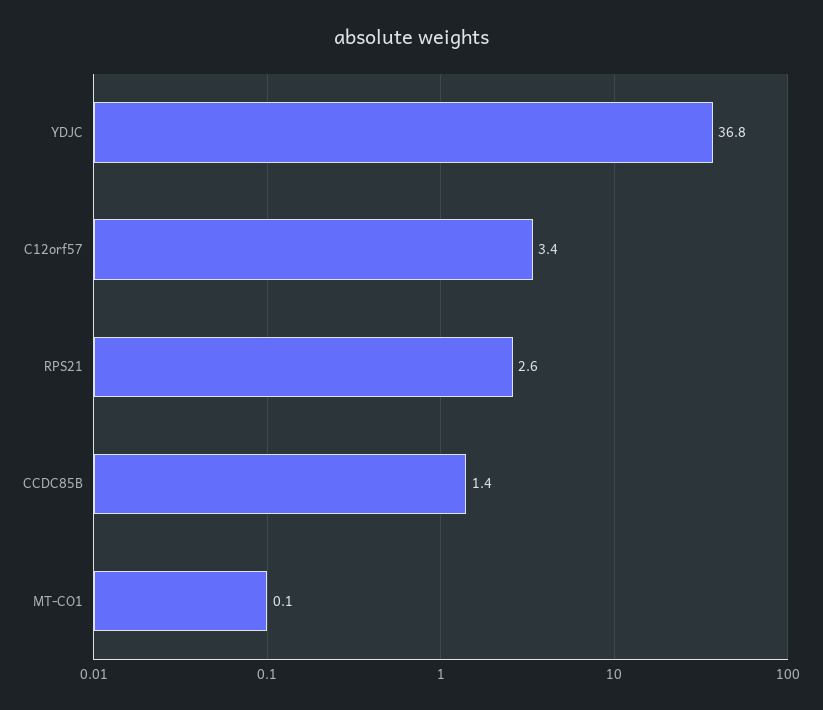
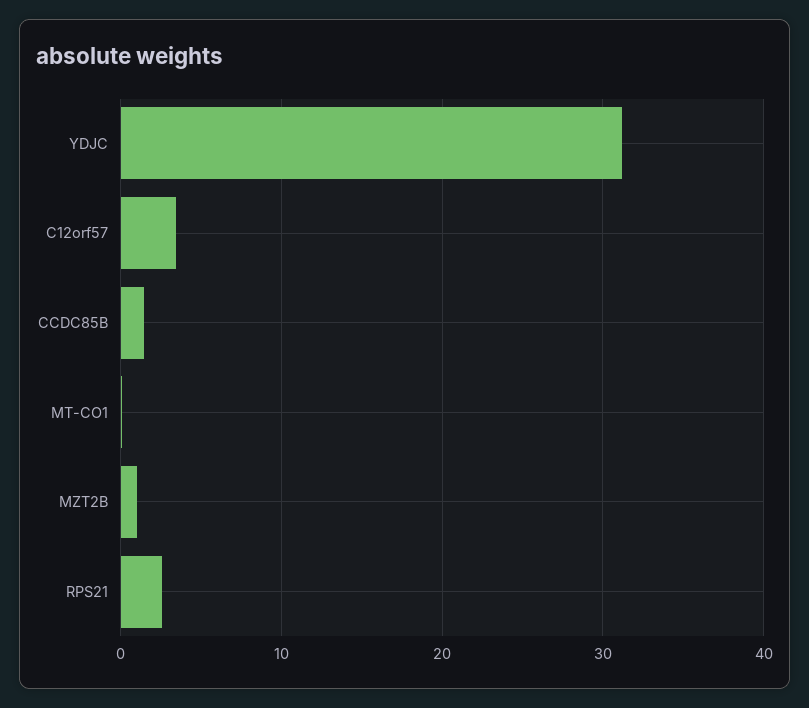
  {
-   "YDJC": 36.8,
+   "YDJC": 31,
    "C12orf57": 3.4,
    "RPS21": 2.6,
    "CCDC85B": 1.4,
-   "MT-CO1": 0.1
+   "MT-CO1": 0.1,
+   "MZT2B": 1
  }

